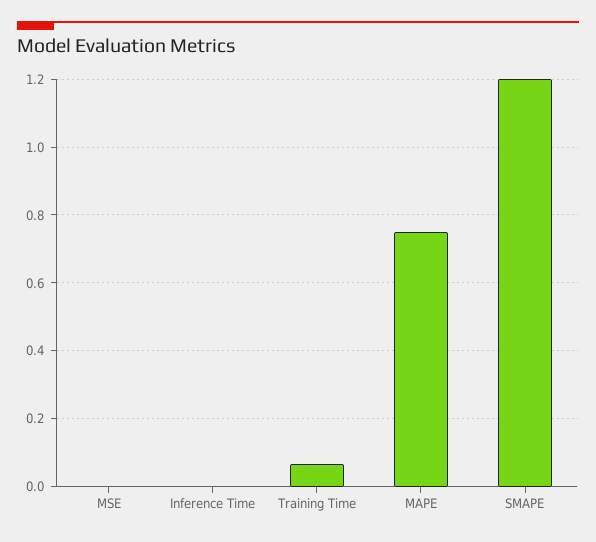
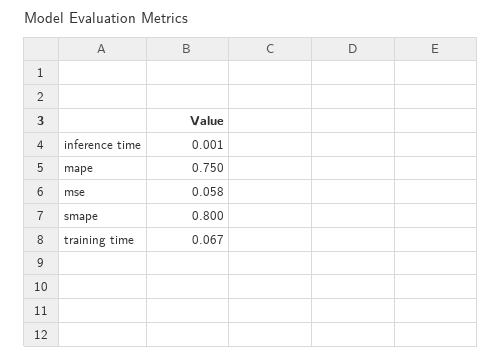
  {
-   "MSE": 0,
+   "MSE": 0.058,
    "Inference Time": 0.001,
    "Training Time": 0.067,
    "MAPE": 0.75,
-   "SMAPE": 1.2
+   "SMAPE": 0.8
  }

